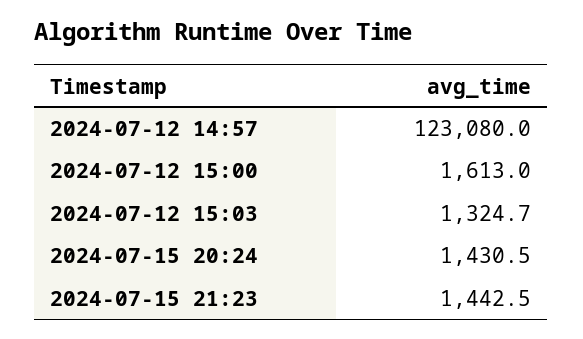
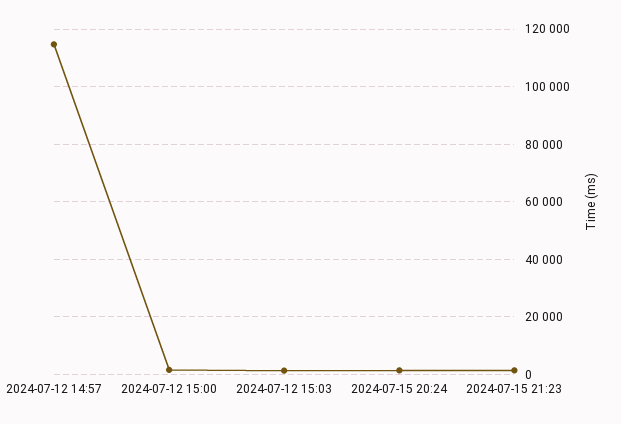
  {
-   "2024-07-12 14:57": 123080,
+   "2024-07-12 14:57": 115000,
    "2024-07-12 15:00": 1613,
    "2024-07-12 15:03": 1324.7,
    "2024-07-15 20:24": 1430.5,
    "2024-07-15 21:23": 1442.5
  }

